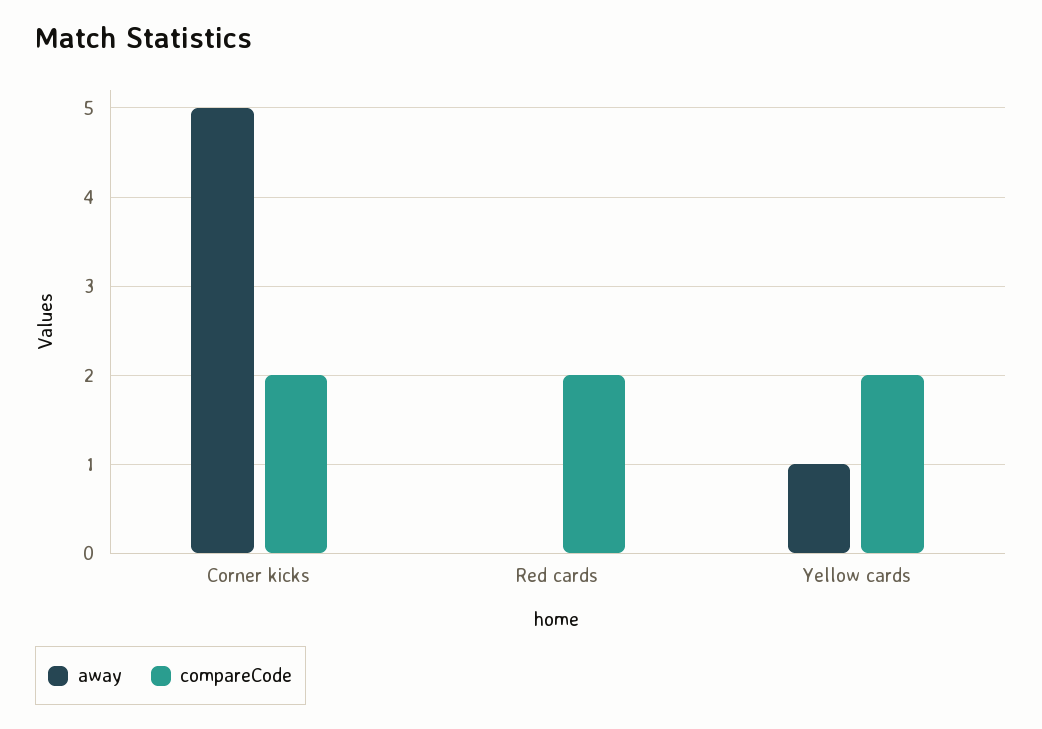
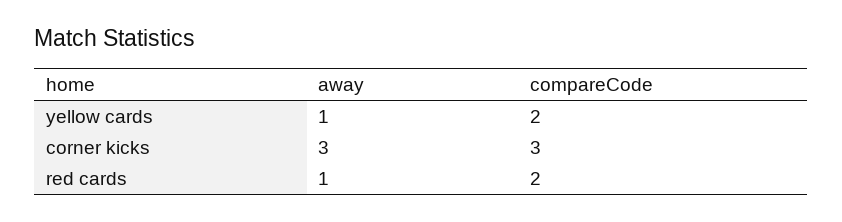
  {
    "away": {
-     "Corner kicks": 5,
+     "Corner kicks": 3,
-     "Red cards": 0,
+     "Red cards": 1,
      "Yellow cards": 1
    },
    "compareCode": {
-     "Corner kicks": 2,
+     "Corner kicks": 3,
      "Red cards": 2,
      "Yellow cards": 2
    }
  }

